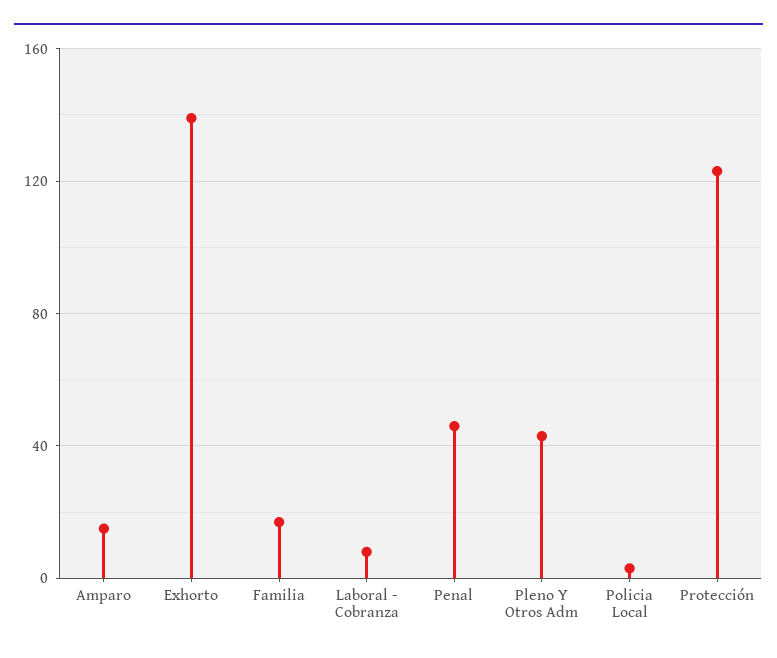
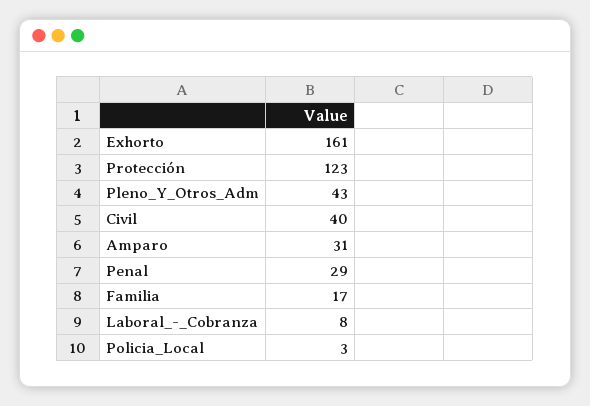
  {
-   "Amparo": 15,
+   "Amparo": 31,
-   "Exhorto": 140,
+   "Exhorto": 161,
    "Familia": 17,
    "Laboral - Cobranza": 8,
-   "Penal": 45,
+   "Penal": 29,
    "Pleno Y Otros Adm": 43,
    "Policia Local": 3,
-   "Protección": 123
+   "Protección": 123,
+   "Civil": 40
  }

